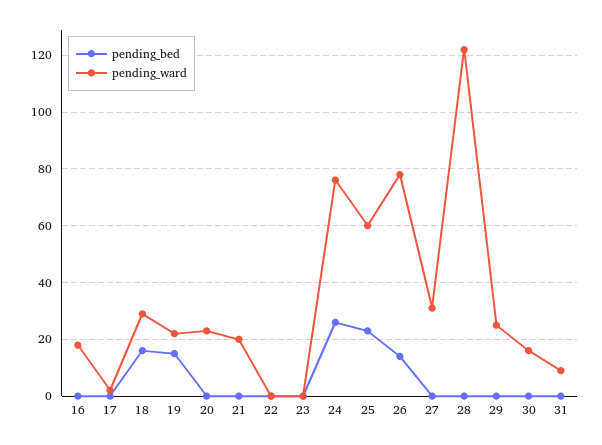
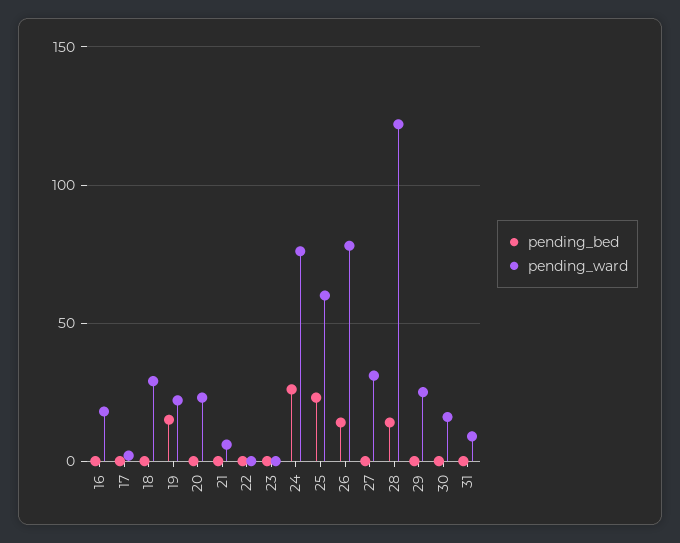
  {
    "pending_bed": {
      "16": 0,
      "17": 0,
-     "18": 15,
+     "18": 0,
      "19": 15,
      "20": 0,
      "21": 0,
      "22": 0,
      "23": 0,
      "24": 25,
      "25": 25,
      "26": 15,
      "27": 0,
-     "28": 0,
+     "28": 15,
      "29": 0,
      "30": 0,
      "31": 0
    },
    "pending_ward": {
      "16": 20,
      "17": 0,
      "18": 30,
      "19": 20,
      "20": 25,
-     "21": 20,
+     "21": 5,
      "22": 0,
      "23": 0,
      "24": 75,
      "25": 60,
      "26": 80,
      "27": 30,
      "28": 120,
      "29": 25,
      "30": 15,
      "31": 10
    }
  }

